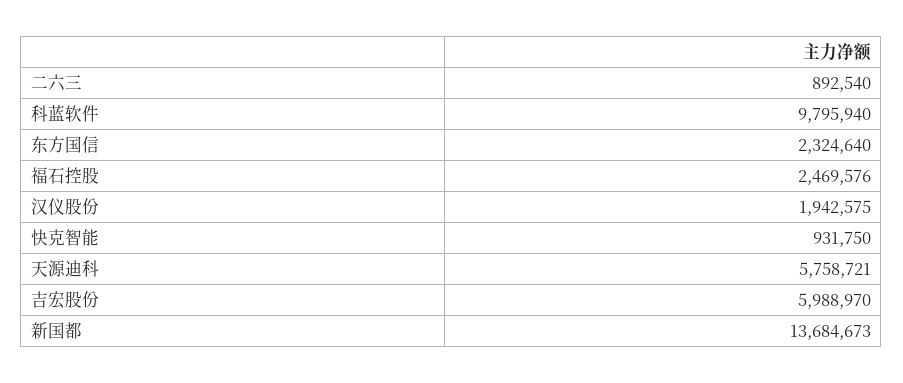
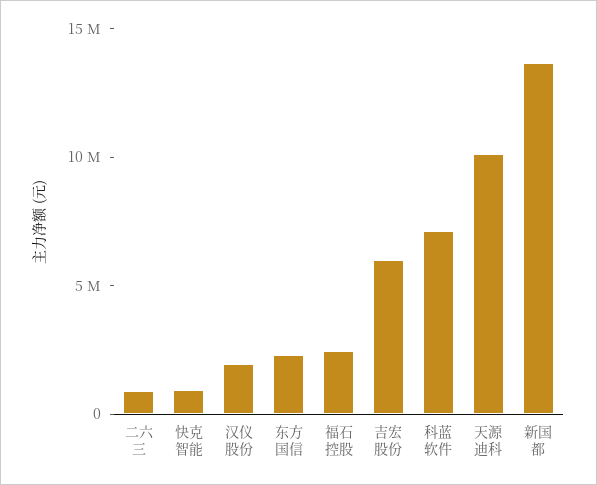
  {
    "二六三": 892540,
-   "科蓝软件": 9795940,
+   "科蓝软件": 7000000,
    "东方国信": 2324640,
    "福石控股": 2469576,
    "汉仪股份": 1942575,
    "快克智能": 931750,
-   "天源迪科": 5758721,
+   "天源迪科": 10000000,
    "吉宏股份": 5988970,
    "新国都": 13684673
  }

